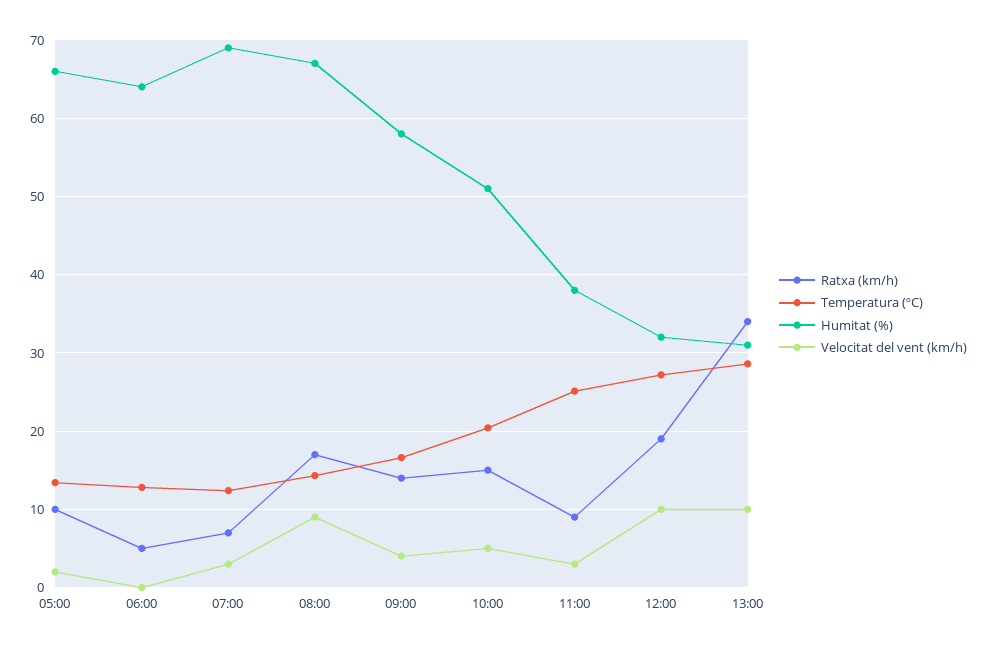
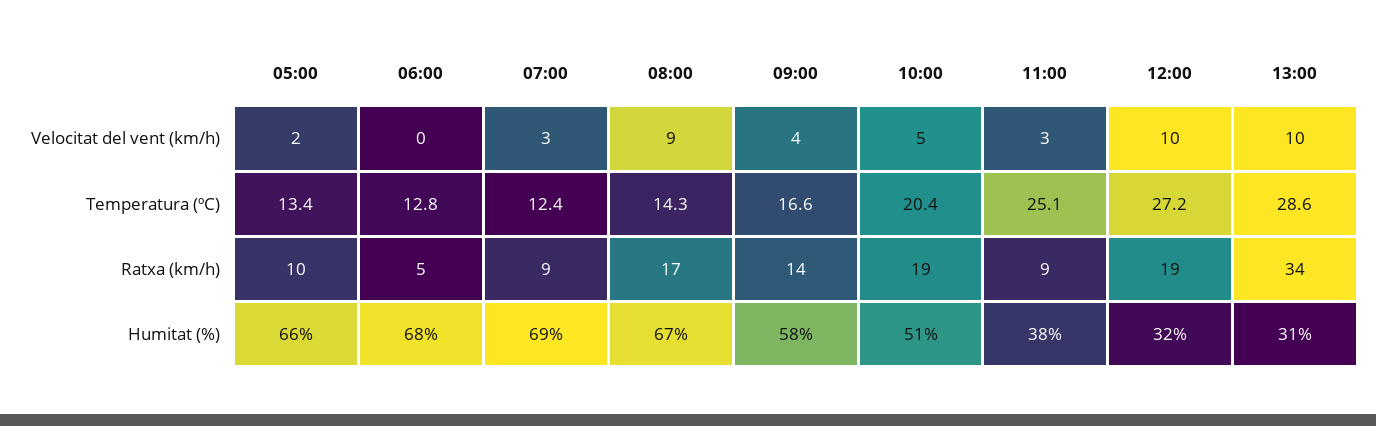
  {
    "Ratxa (km/h)": {
      "05:00": 10,
      "06:00": 5,
-     "07:00": 7,
+     "07:00": 9,
      "08:00": 17,
      "09:00": 14,
-     "10:00": 15,
+     "10:00": 19,
      "11:00": 9,
      "12:00": 19,
      "13:00": 34
    },
    "Temperatura (ºC)": {
      "05:00": 13.4,
      "06:00": 12.8,
      "07:00": 12.4,
      "08:00": 14.3,
      "09:00": 16.6,
      "10:00": 20.4,
      "11:00": 25.1,
      "12:00": 27.2,
      "13:00": 28.6
    },
    "Humitat (%)": {
      "05:00": 66,
-     "06:00": 64,
+     "06:00": 68,
      "07:00": 69,
      "08:00": 67,
      "09:00": 58,
      "10:00": 51,
      "11:00": 38,
      "12:00": 32,
      "13:00": 31
    },
    "Velocitat del vent (km/h)": {
      "05:00": 2,
      "06:00": 0,
      "07:00": 3,
      "08:00": 9,
      "09:00": 4,
      "10:00": 5,
      "11:00": 3,
      "12:00": 10,
      "13:00": 10
    }
  }

